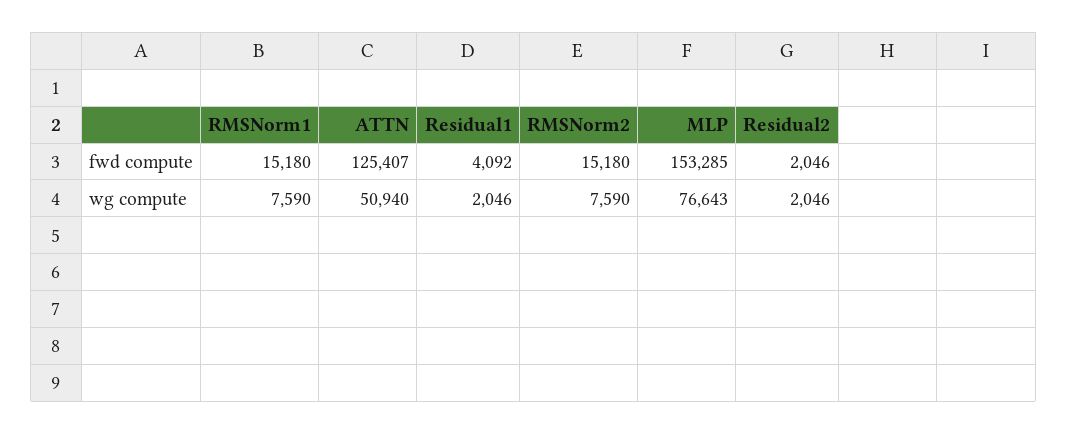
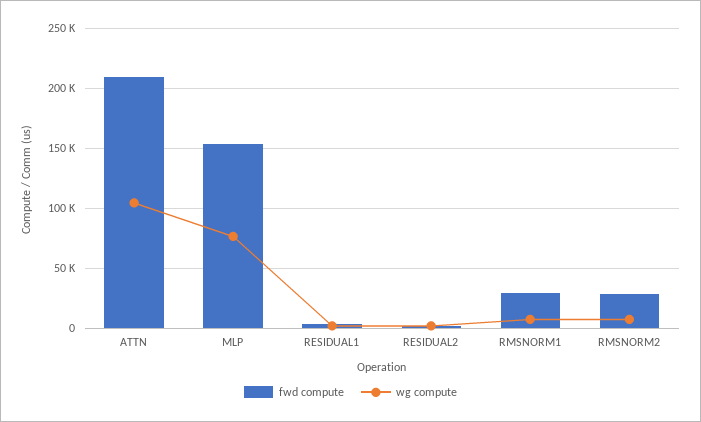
  {
    "fwd compute": {
-     "RMSNorm1": 15180,
+     "RMSNorm1": 30000,
-     "ATTN": 125407,
+     "ATTN": 210000,
      "Residual1": 4092,
-     "RMSNorm2": 15180,
+     "RMSNorm2": 30000,
      "MLP": 153285,
      "Residual2": 2046
    },
    "wg compute": {
      "RMSNorm1": 7590,
-     "ATTN": 50940,
+     "ATTN": 105000,
      "Residual1": 2046,
      "RMSNorm2": 7590,
      "MLP": 76643,
      "Residual2": 2046
    }
  }

